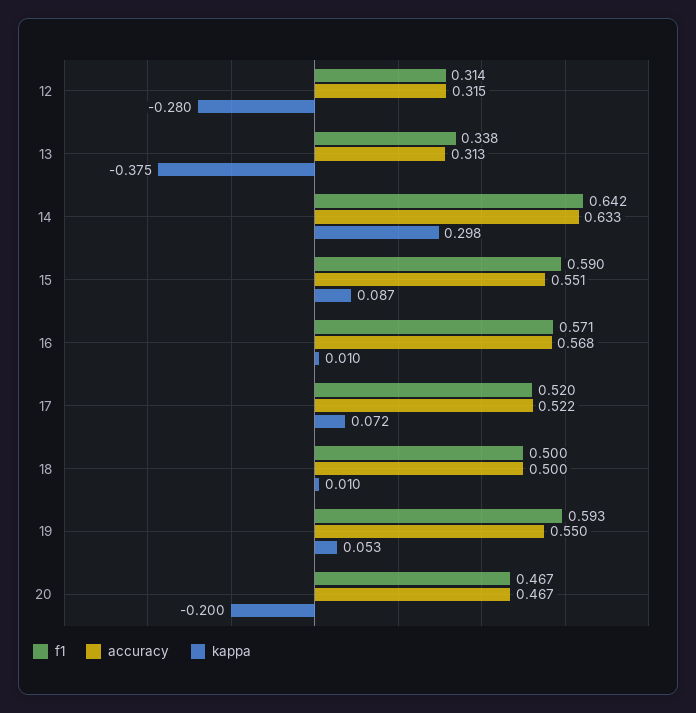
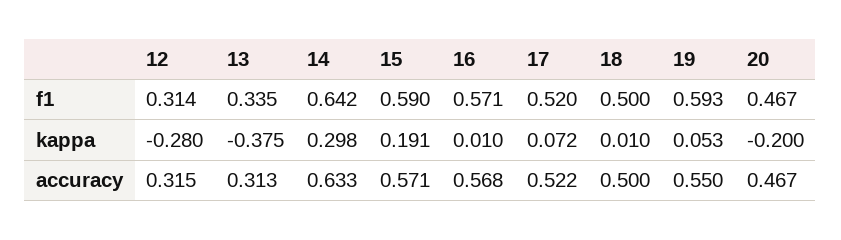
  {
    "f1": {
      "12": 0.314,
-     "13": 0.338,
+     "13": 0.335,
      "14": 0.642,
      "15": 0.59,
      "16": 0.571,
      "17": 0.52,
      "18": 0.5,
      "19": 0.593,
      "20": 0.467
    },
    "accuracy": {
      "12": 0.315,
      "13": 0.313,
      "14": 0.633,
-     "15": 0.551,
+     "15": 0.571,
      "16": 0.568,
      "17": 0.522,
      "18": 0.5,
      "19": 0.55,
      "20": 0.467
    },
    "kappa": {
      "12": -0.28,
      "13": -0.375,
      "14": 0.298,
-     "15": 0.087,
+     "15": 0.191,
      "16": 0.01,
      "17": 0.072,
      "18": 0.01,
      "19": 0.053,
      "20": -0.2
    }
  }

